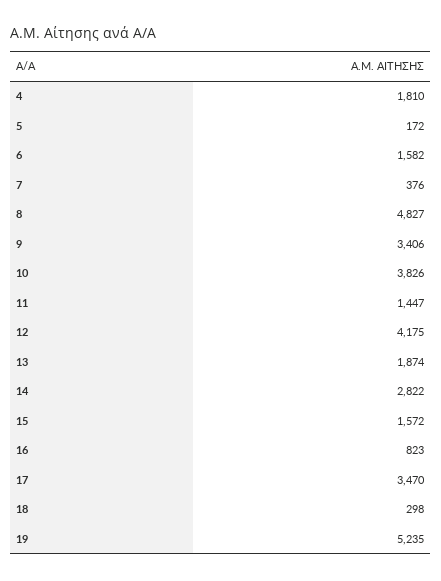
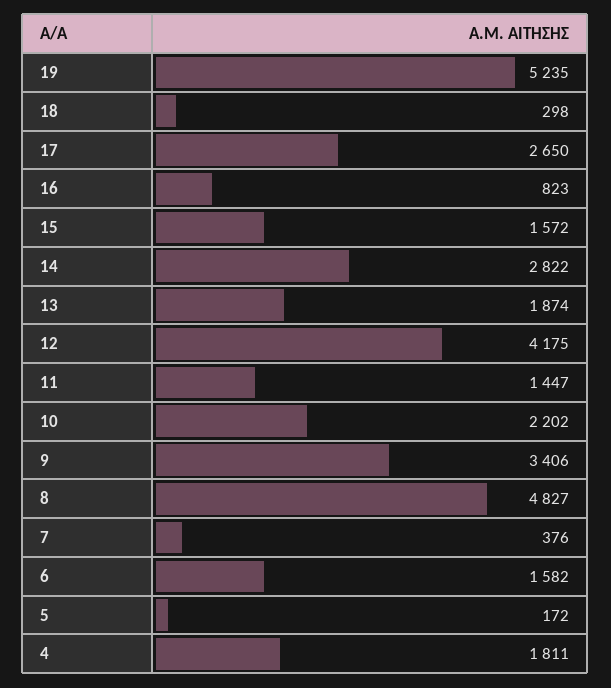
  {
-   "4": 1810,
+   "4": 1811,
    "5": 172,
    "6": 1582,
    "7": 376,
    "8": 4827,
    "9": 3406,
-   "10": 3826,
+   "10": 2202,
    "11": 1447,
    "12": 4175,
    "13": 1874,
    "14": 2822,
    "15": 1572,
    "16": 823,
-   "17": 3470,
+   "17": 2650,
    "18": 298,
    "19": 5235
  }

